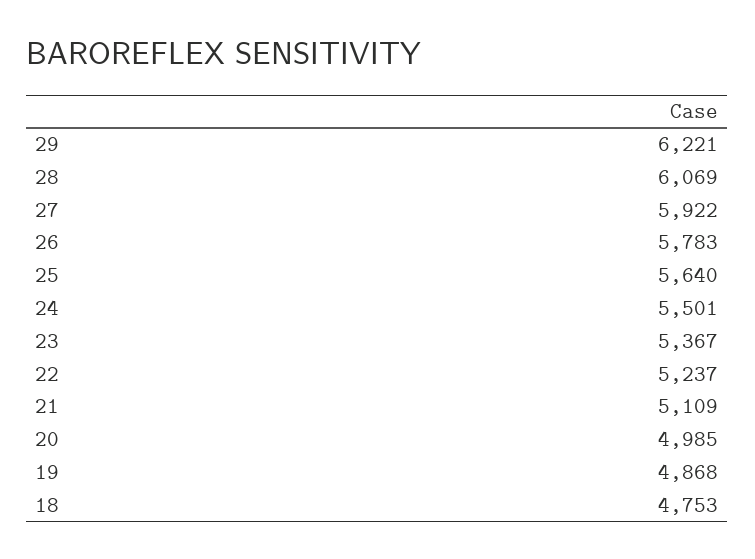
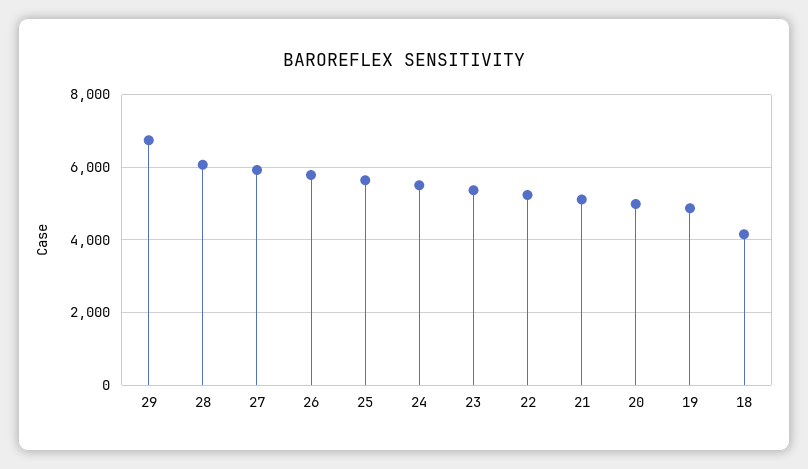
  {
-   "29": 6221,
+   "29": 6800,
    "28": 6069,
    "27": 5922,
    "26": 5783,
    "25": 5640,
    "24": 5501,
    "23": 5367,
    "22": 5237,
    "21": 5109,
    "20": 4985,
    "19": 4868,
-   "18": 4753
+   "18": 4200
  }

